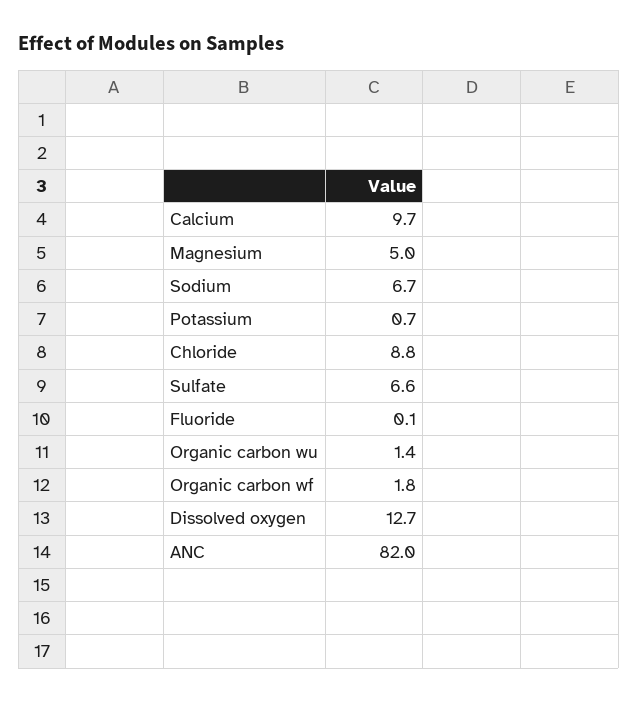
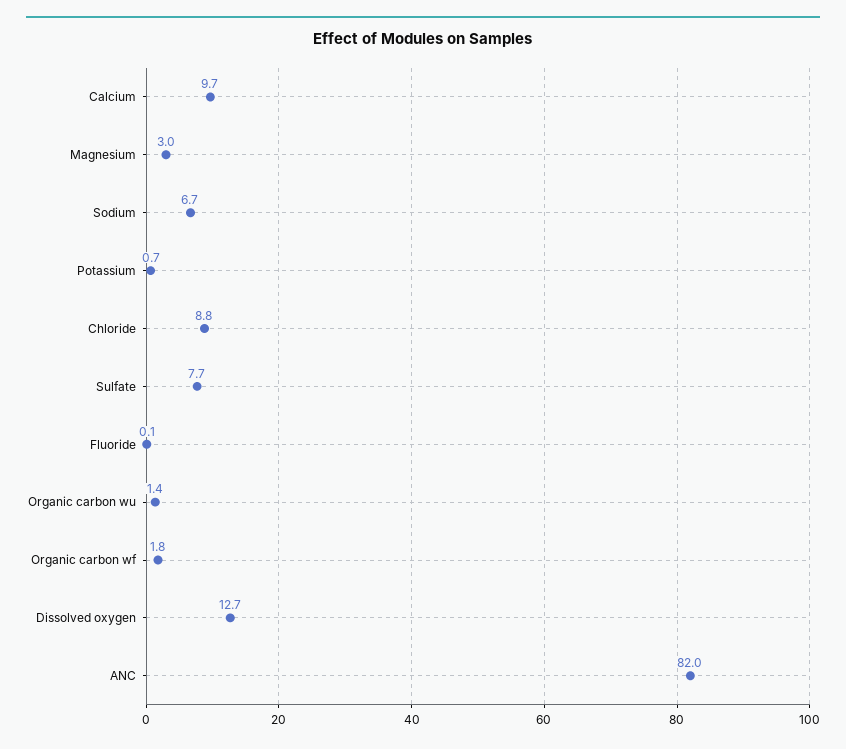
  {
    "Calcium": 9.7,
-   "Magnesium": 5,
+   "Magnesium": 3,
    "Sodium": 6.7,
    "Potassium": 0.7,
    "Chloride": 8.8,
-   "Sulfate": 6.6,
+   "Sulfate": 7.7,
    "Fluoride": 0.1,
    "Organic carbon wu": 1.4,
    "Organic carbon wf": 1.8,
    "Dissolved oxygen": 12.7,
    "ANC": 82
  }

